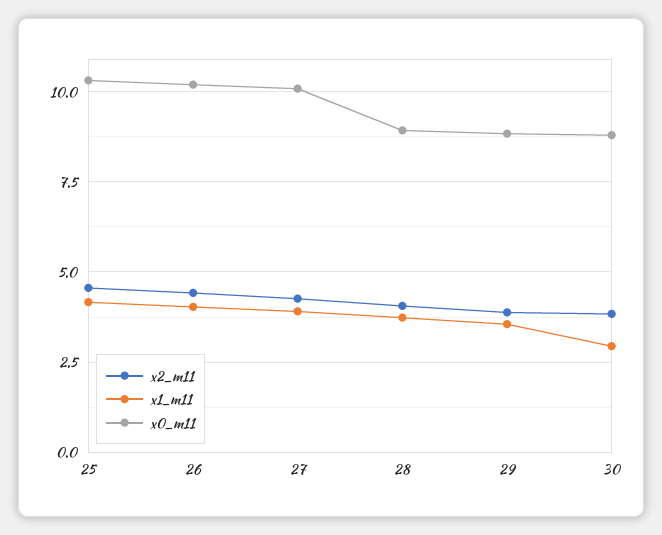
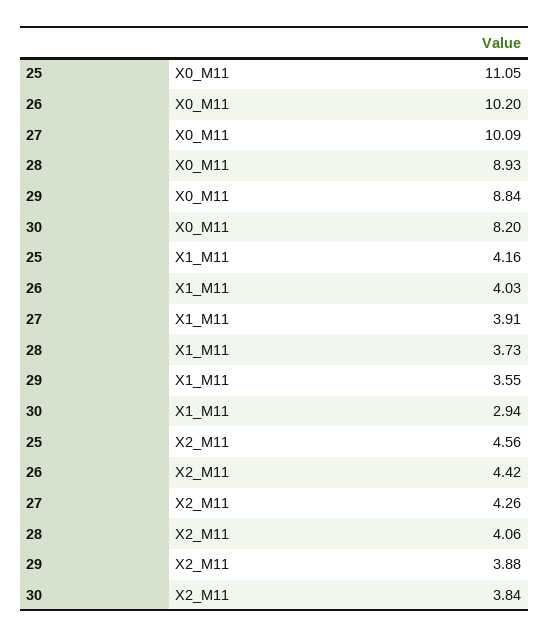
  {
    "x2_m11": {
      "25": 4.56,
      "26": 4.42,
      "27": 4.26,
      "28": 4.06,
      "29": 3.88,
      "30": 3.84
    },
    "x1_m11": {
      "25": 4.16,
      "26": 4.03,
      "27": 3.91,
      "28": 3.73,
      "29": 3.55,
      "30": 2.94
    },
    "x0_m11": {
-     "25": 10.25,
+     "25": 11.05,
      "26": 10.2,
      "27": 10.09,
      "28": 8.93,
      "29": 8.84,
-     "30": 8.75
+     "30": 8.2
    }
  }

